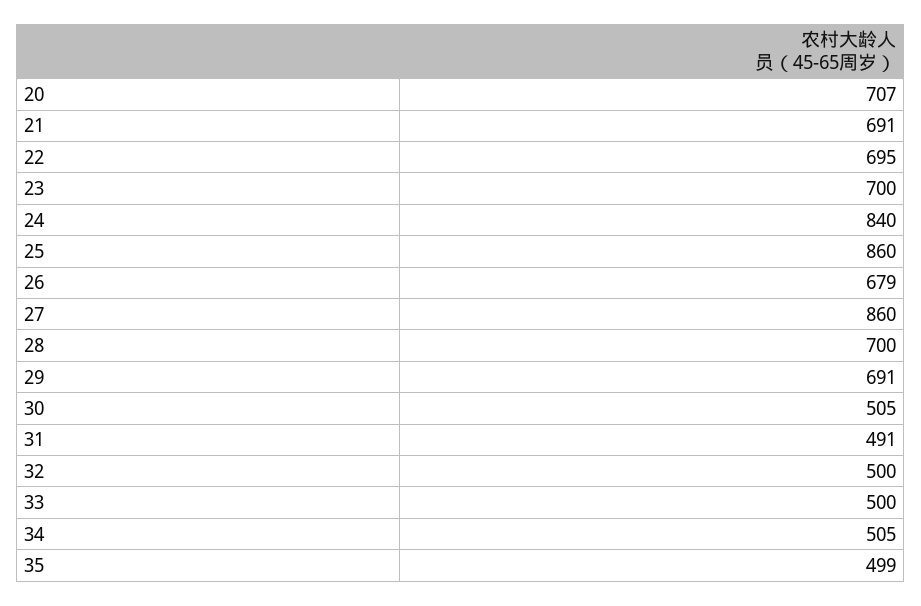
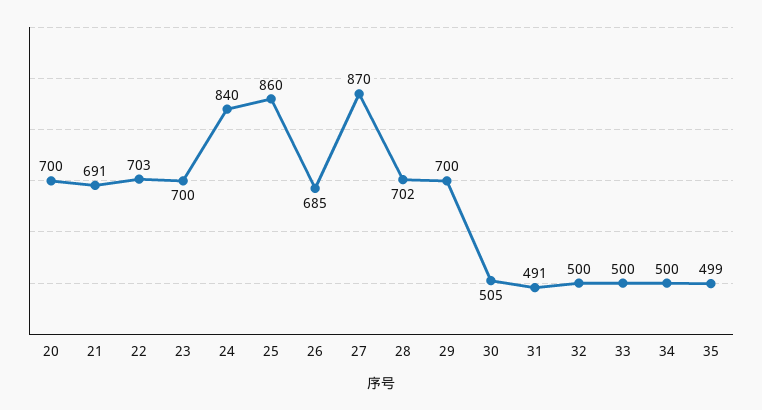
  {
-   "20": 707,
+   "20": 700,
    "21": 691,
-   "22": 695,
+   "22": 703,
    "23": 700,
    "24": 840,
    "25": 860,
-   "26": 679,
+   "26": 685,
-   "27": 860,
+   "27": 870,
-   "28": 700,
+   "28": 702,
-   "29": 691,
+   "29": 700,
    "30": 505,
    "31": 491,
    "32": 500,
    "33": 500,
-   "34": 505,
+   "34": 500,
    "35": 499
  }

